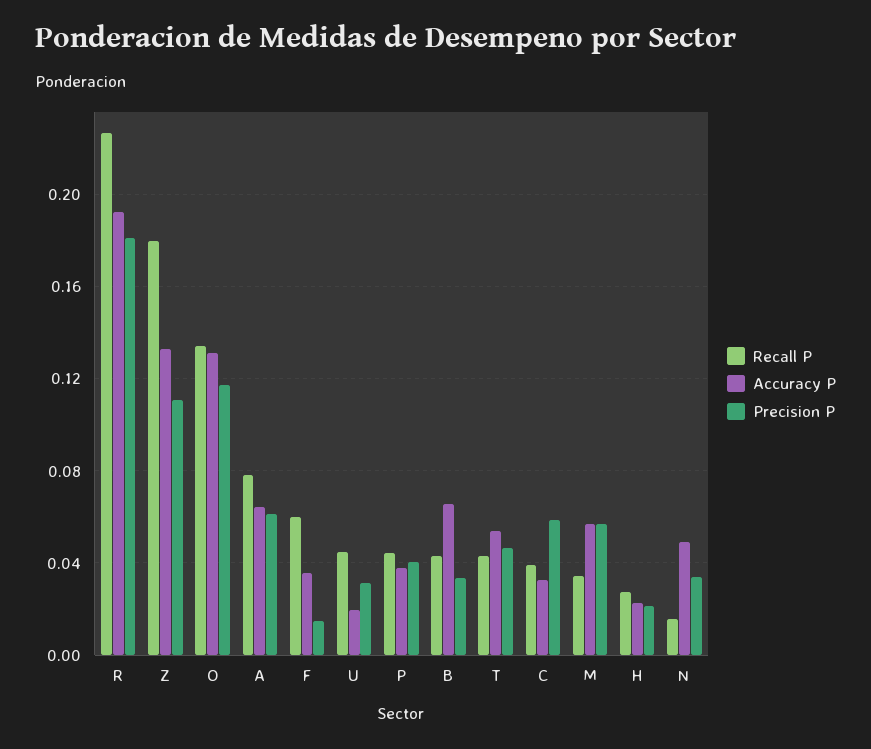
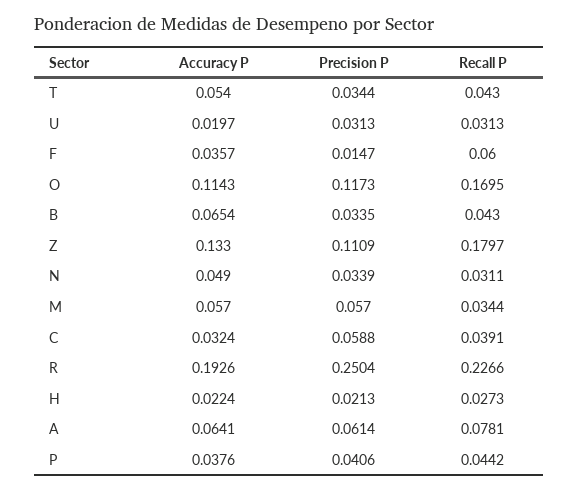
  {
    "Recall P": {
      "R": 0.2266,
      "Z": 0.1797,
-     "O": 0.135,
+     "O": 0.1695,
      "A": 0.0781,
      "F": 0.06,
-     "U": 0.045,
+     "U": 0.0313,
      "P": 0.0442,
      "B": 0.043,
      "T": 0.043,
      "C": 0.0391,
      "M": 0.0344,
      "H": 0.0273,
-     "N": 0.015
+     "N": 0.0311
    },
    "Accuracy P": {
      "R": 0.1926,
      "Z": 0.133,
-     "O": 0.13,
+     "O": 0.1143,
      "A": 0.0641,
      "F": 0.0357,
      "U": 0.0197,
      "P": 0.0376,
      "B": 0.0654,
      "T": 0.054,
      "C": 0.0324,
      "M": 0.057,
      "H": 0.0224,
      "N": 0.049
    },
    "Precision P": {
-     "R": 0.18,
+     "R": 0.2504,
      "Z": 0.1109,
      "O": 0.1173,
      "A": 0.0614,
      "F": 0.0147,
      "U": 0.0313,
      "P": 0.0406,
      "B": 0.0335,
-     "T": 0.045,
+     "T": 0.0344,
      "C": 0.0588,
      "M": 0.057,
      "H": 0.0213,
      "N": 0.0339
    }
  }

